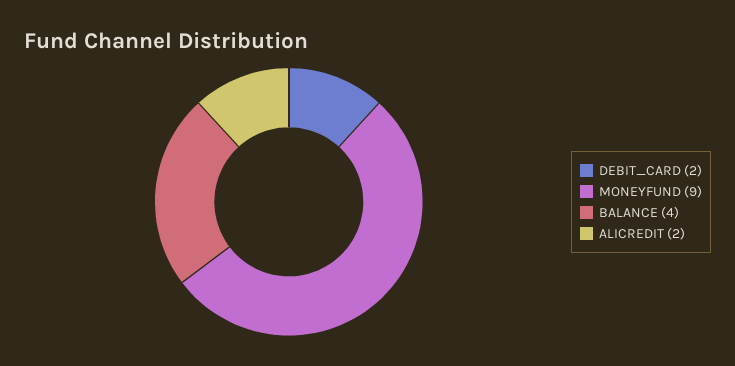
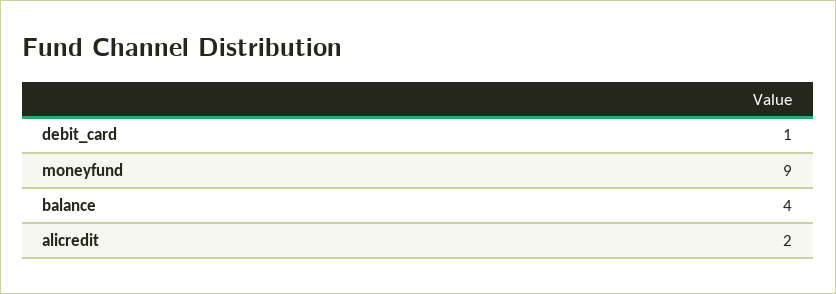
  {
-   "DEBIT_CARD": 2,
+   "DEBIT_CARD": 1,
    "MONEYFUND": 9,
    "BALANCE": 4,
    "ALICREDIT": 2
  }

